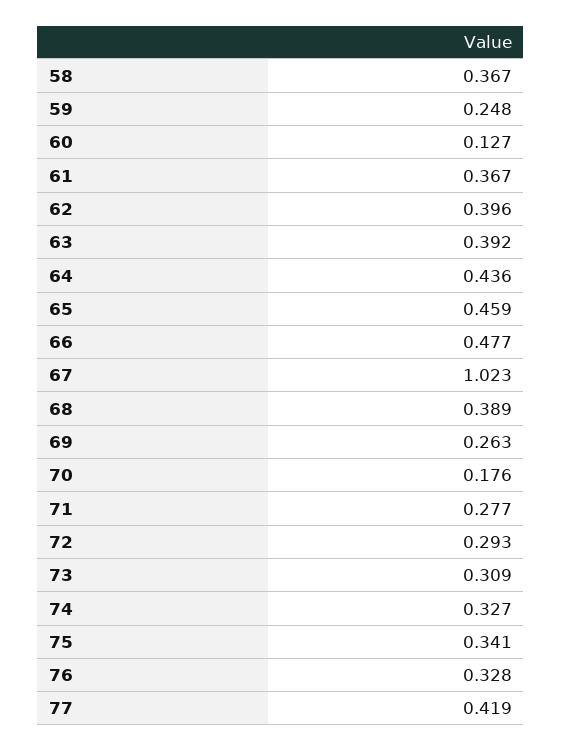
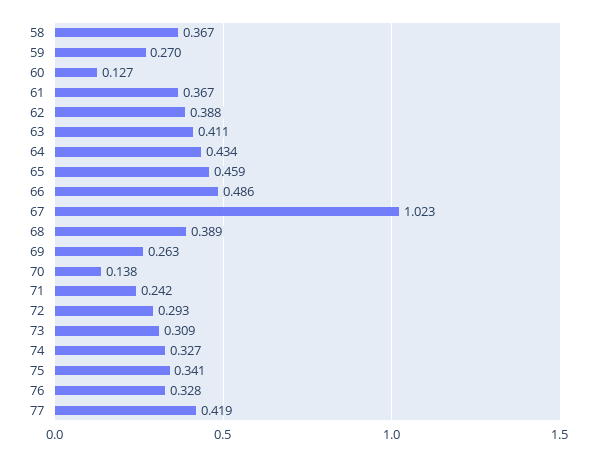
  {
    "58": 0.367,
-   "59": 0.248,
+   "59": 0.27,
    "60": 0.127,
    "61": 0.367,
-   "62": 0.396,
+   "62": 0.388,
-   "63": 0.392,
+   "63": 0.411,
-   "64": 0.436,
+   "64": 0.434,
    "65": 0.459,
-   "66": 0.477,
+   "66": 0.486,
    "67": 1.023,
    "68": 0.389,
    "69": 0.263,
-   "70": 0.176,
+   "70": 0.138,
-   "71": 0.277,
+   "71": 0.242,
    "72": 0.293,
    "73": 0.309,
    "74": 0.327,
    "75": 0.341,
    "76": 0.328,
    "77": 0.419
  }

